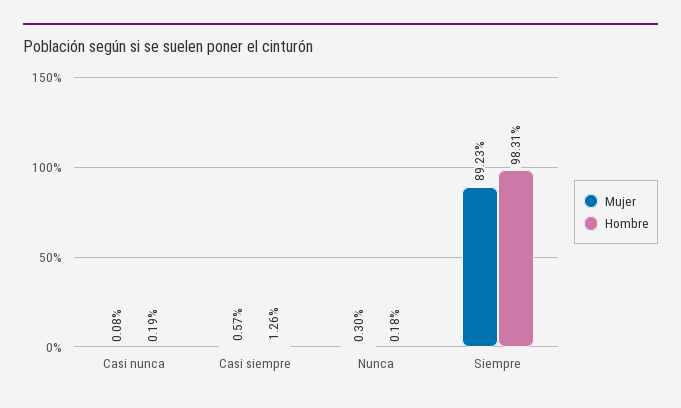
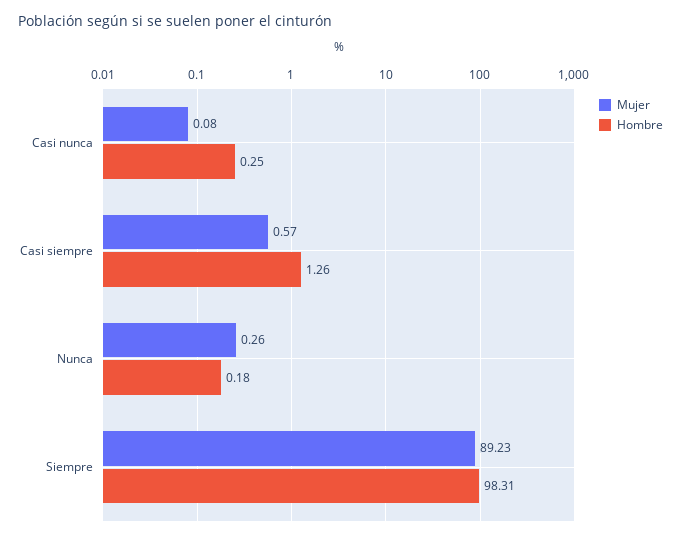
  {
    "Mujer": {
      "Casi nunca": 0.08,
      "Casi siempre": 0.57,
-     "Nunca": 0.3,
+     "Nunca": 0.26,
      "Siempre": 89.23
    },
    "Hombre": {
-     "Casi nunca": 0.19,
+     "Casi nunca": 0.25,
      "Casi siempre": 1.26,
      "Nunca": 0.18,
      "Siempre": 98.31
    }
  }

